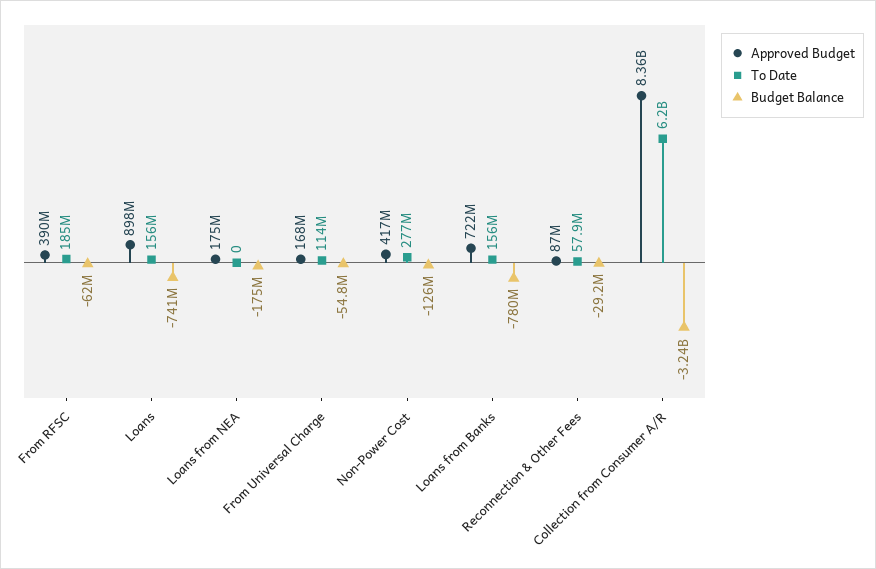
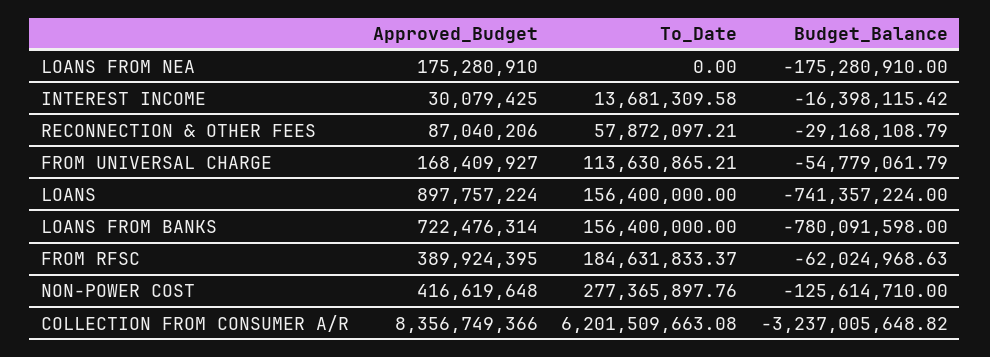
  {
    "Approved Budget": {
      "From RFSC": 389924395,
      "Loans": 897757224,
      "Loans from NEA": 175280910,
      "From Universal Charge": 168409927,
      "Non-Power Cost": 416619648,
      "Loans from Banks": 722476314,
      "Reconnection & Other Fees": 87040206,
-     "Collection from Consumer A/R": 8356749366
+     "Collection from Consumer A/R": 8356749366,
+     "INTEREST INCOME": 30079425
    },
    "To Date": {
      "From RFSC": 184631833.37,
      "Loans": 156400000,
      "Loans from NEA": 0,
      "From Universal Charge": 113630865.21,
      "Non-Power Cost": 277365897.76,
      "Loans from Banks": 156400000,
      "Reconnection & Other Fees": 57872097.21,
-     "Collection from Consumer A/R": 6201509663.08
+     "Collection from Consumer A/R": 6201509663.08,
+     "INTEREST INCOME": 13681309.58
    },
    "Budget Balance": {
      "From RFSC": -62024968.63,
      "Loans": -741357224,
      "Loans from NEA": -175280910,
      "From Universal Charge": -54779061.79,
      "Non-Power Cost": -125614710,
      "Loans from Banks": -780091598,
      "Reconnection & Other Fees": -29168108.79,
-     "Collection from Consumer A/R": -3237005648.82
+     "Collection from Consumer A/R": -3237005648.82,
+     "INTEREST INCOME": -16398115.42
    }
  }

